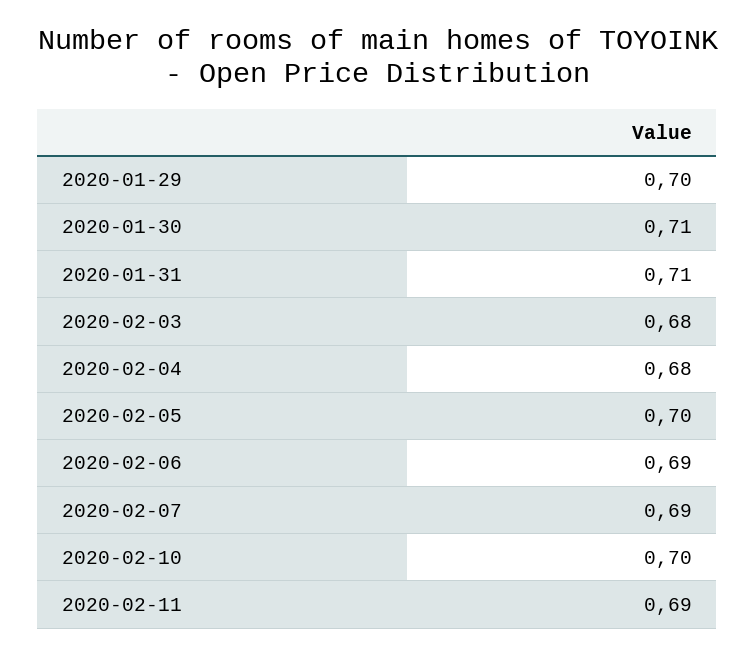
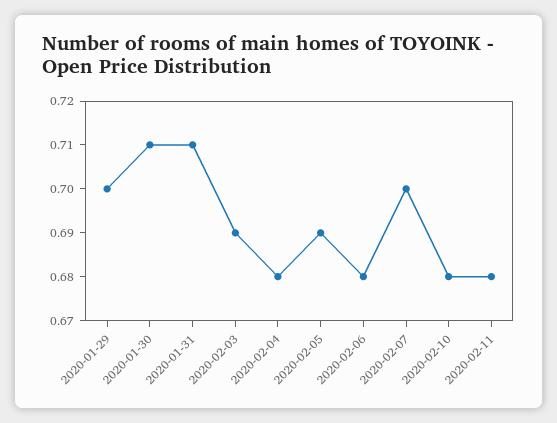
  {
    "2020-01-29": 0.7,
    "2020-01-30": 0.71,
    "2020-01-31": 0.71,
-   "2020-02-03": 0.68,
+   "2020-02-03": 0.69,
    "2020-02-04": 0.68,
-   "2020-02-05": 0.7,
+   "2020-02-05": 0.69,
-   "2020-02-06": 0.69,
+   "2020-02-06": 0.68,
-   "2020-02-07": 0.69,
+   "2020-02-07": 0.7,
-   "2020-02-10": 0.7,
+   "2020-02-10": 0.68,
-   "2020-02-11": 0.69
+   "2020-02-11": 0.68
  }

